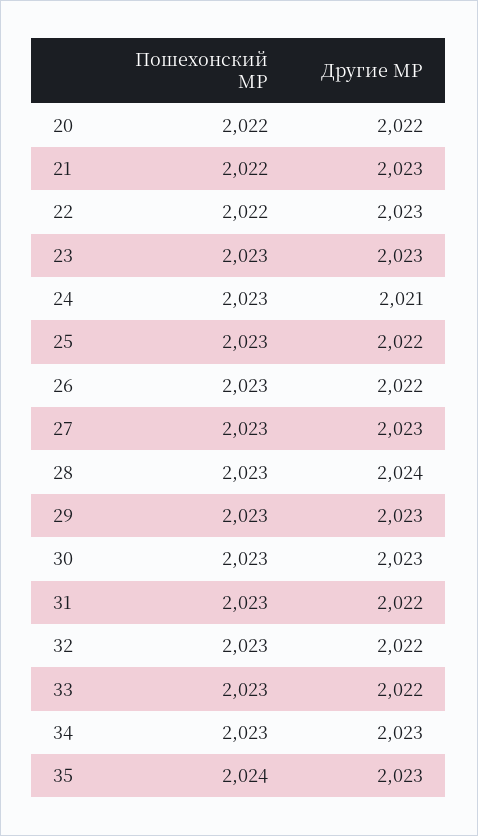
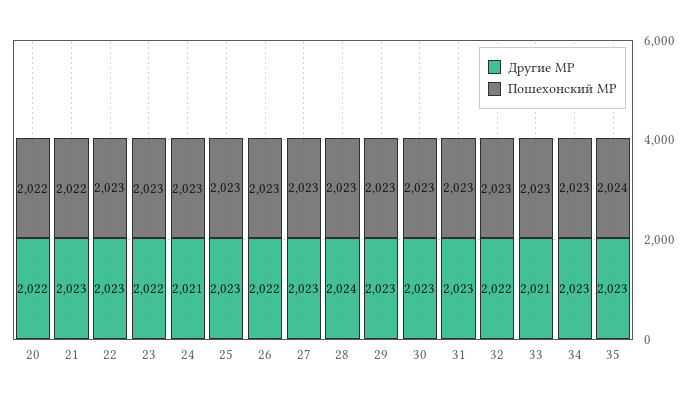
  {
    "Пошехонский МР": {
      "20": 2022,
      "21": 2022,
-     "22": 2022,
+     "22": 2023,
      "23": 2023,
      "24": 2023,
      "25": 2023,
      "26": 2023,
      "27": 2023,
      "28": 2023,
      "29": 2023,
      "30": 2023,
      "31": 2023,
      "32": 2023,
      "33": 2023,
      "34": 2023,
      "35": 2024
    },
    "Другие МР": {
      "20": 2022,
      "21": 2023,
      "22": 2023,
-     "23": 2023,
+     "23": 2022,
      "24": 2021,
-     "25": 2022,
+     "25": 2023,
      "26": 2022,
      "27": 2023,
      "28": 2024,
      "29": 2023,
      "30": 2023,
-     "31": 2022,
+     "31": 2023,
      "32": 2022,
-     "33": 2022,
+     "33": 2021,
      "34": 2023,
      "35": 2023
    }
  }

